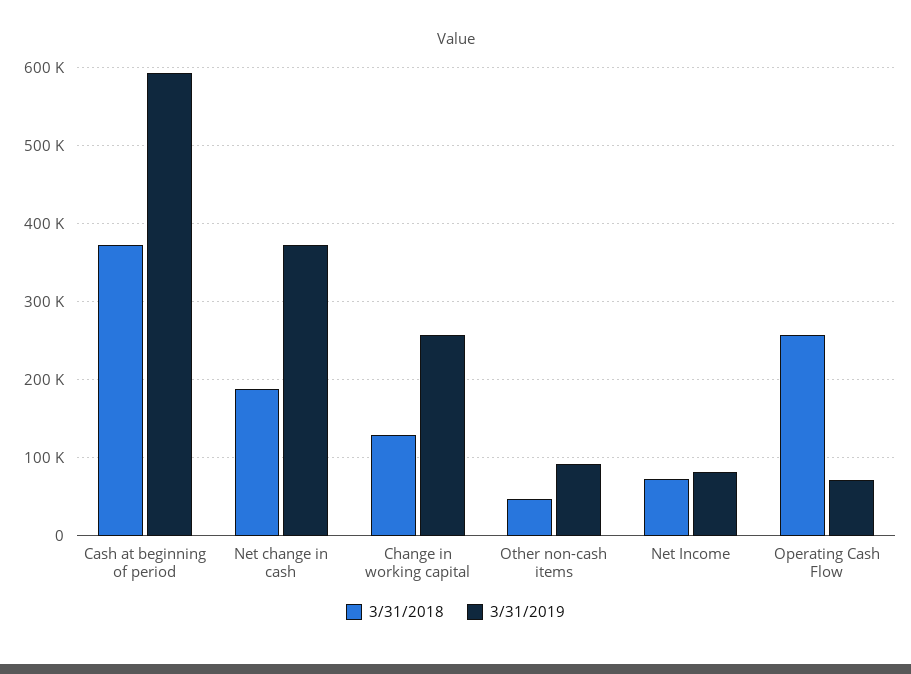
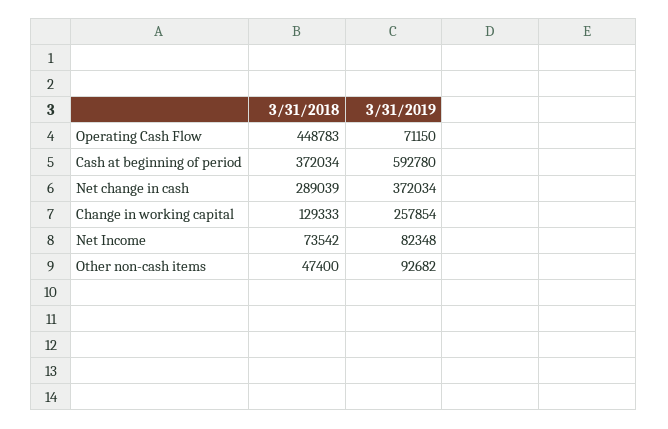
  {
    "3/31/2018": {
      "Cash at beginning of period": 372034,
-     "Net change in cash": 190000,
+     "Net change in cash": 289039,
      "Change in working capital": 129333,
      "Other non-cash items": 47400,
      "Net Income": 73542,
-     "Operating Cash Flow": 260000
+     "Operating Cash Flow": 448783
    },
    "3/31/2019": {
      "Cash at beginning of period": 592780,
      "Net change in cash": 372034,
      "Change in working capital": 257854,
      "Other non-cash items": 92682,
      "Net Income": 82348,
      "Operating Cash Flow": 71150
    }
  }

